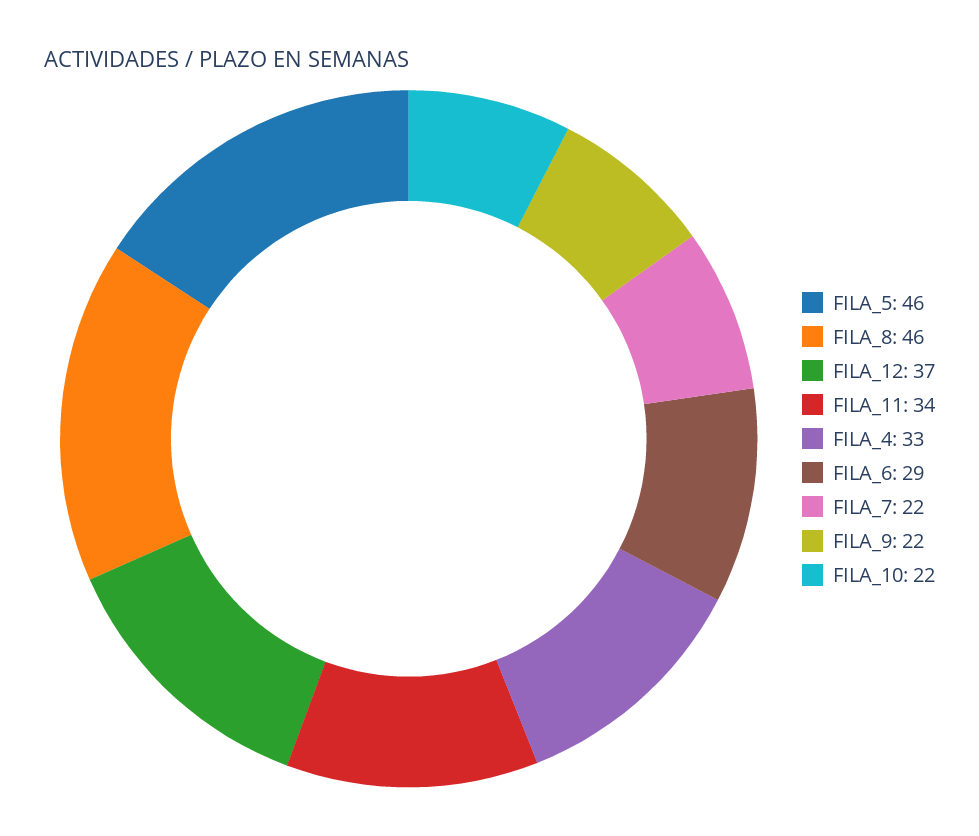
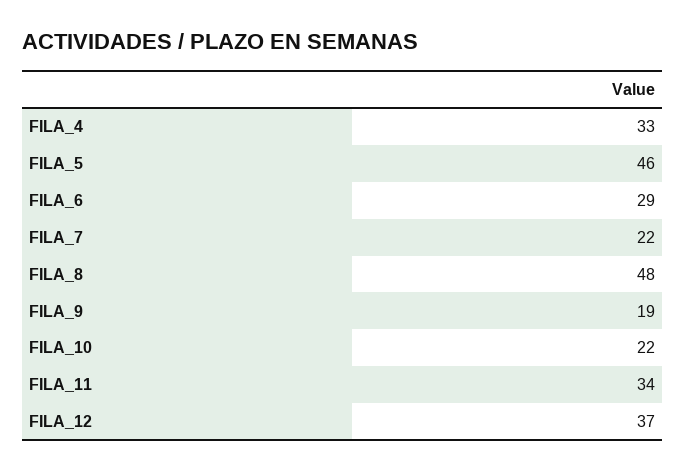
  {
    "FILA_5": 46,
-   "FILA_8": 46,
+   "FILA_8": 48,
    "FILA_12": 37,
    "FILA_11": 34,
    "FILA_4": 33,
    "FILA_6": 29,
    "FILA_7": 22,
-   "FILA_9": 22,
+   "FILA_9": 19,
    "FILA_10": 22
  }

